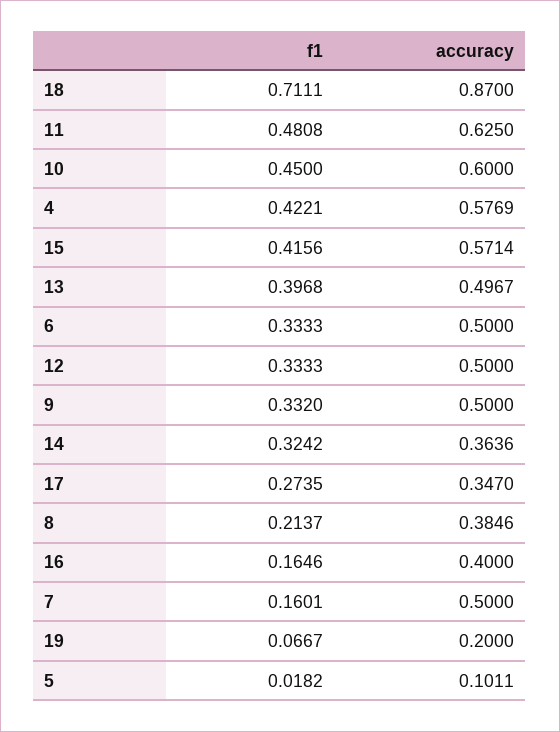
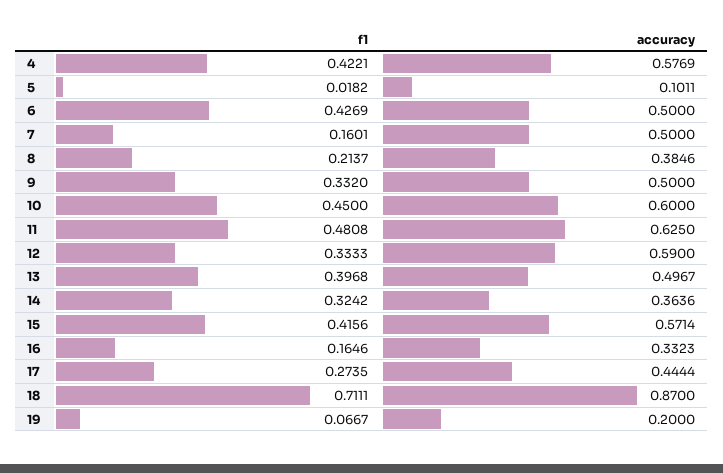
  {
    "f1": {
      "18": 0.7111,
      "11": 0.4808,
      "10": 0.45,
      "4": 0.4221,
      "15": 0.4156,
      "13": 0.3968,
-     "6": 0.3333,
+     "6": 0.4269,
      "12": 0.3333,
      "9": 0.332,
      "14": 0.3242,
      "17": 0.2735,
      "8": 0.2137,
      "16": 0.1646,
      "7": 0.1601,
      "19": 0.0667,
      "5": 0.0182
    },
    "accuracy": {
      "18": 0.87,
      "11": 0.625,
      "10": 0.6,
      "4": 0.5769,
      "15": 0.5714,
      "13": 0.4967,
      "6": 0.5,
-     "12": 0.5,
+     "12": 0.59,
      "9": 0.5,
      "14": 0.3636,
-     "17": 0.347,
+     "17": 0.4444,
      "8": 0.3846,
-     "16": 0.4,
+     "16": 0.3323,
      "7": 0.5,
      "19": 0.2,
      "5": 0.1011
    }
  }

